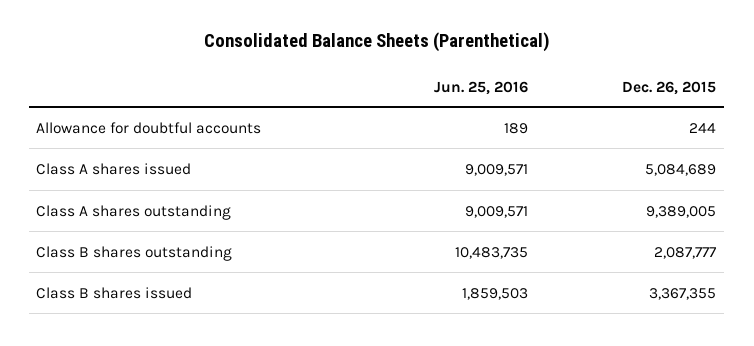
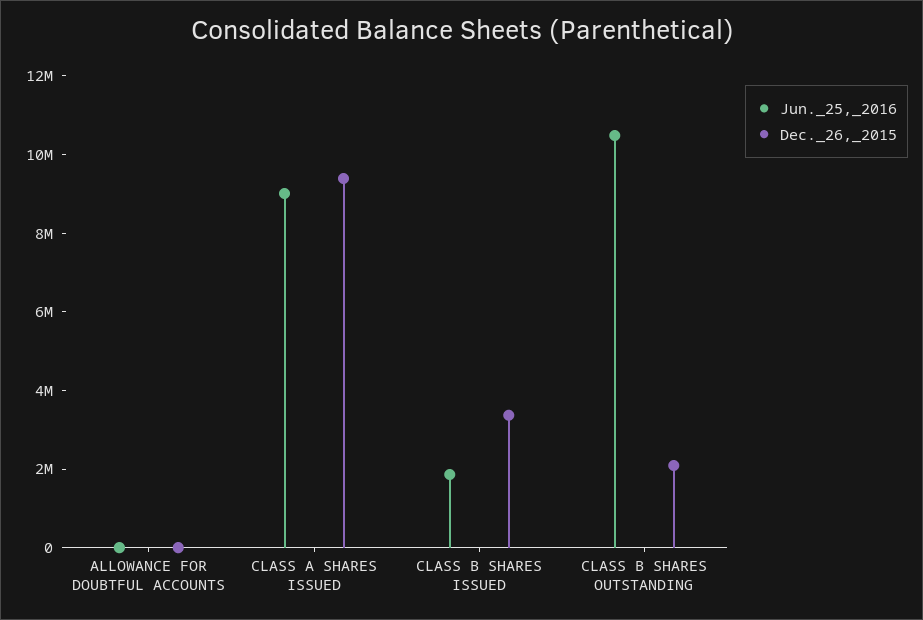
  {
    "Jun. 25, 2016": {
      "Allowance for doubtful accounts": 189,
      "Class A shares issued": 9009571,
-     "Class A shares outstanding": 9009571,
      "Class B shares outstanding": 10483735,
      "Class B shares issued": 1859503
    },
    "Dec. 26, 2015": {
      "Allowance for doubtful accounts": 244,
-     "Class A shares issued": 5084689,
+     "Class A shares issued": 9500000,
-     "Class A shares outstanding": 9389005,
      "Class B shares outstanding": 2087777,
      "Class B shares issued": 3367355
    }
  }

